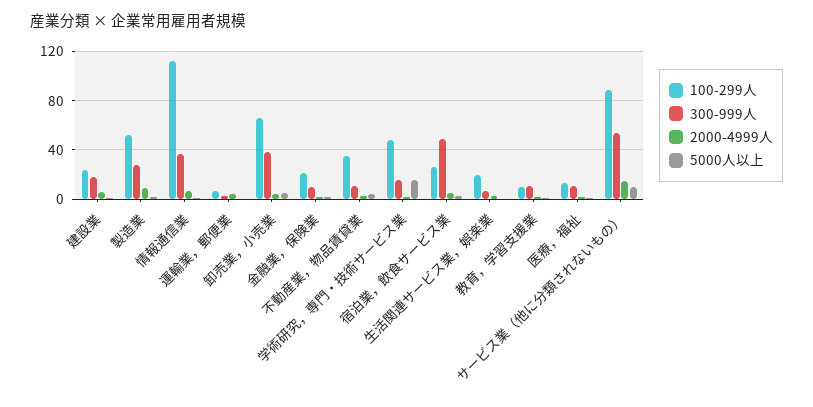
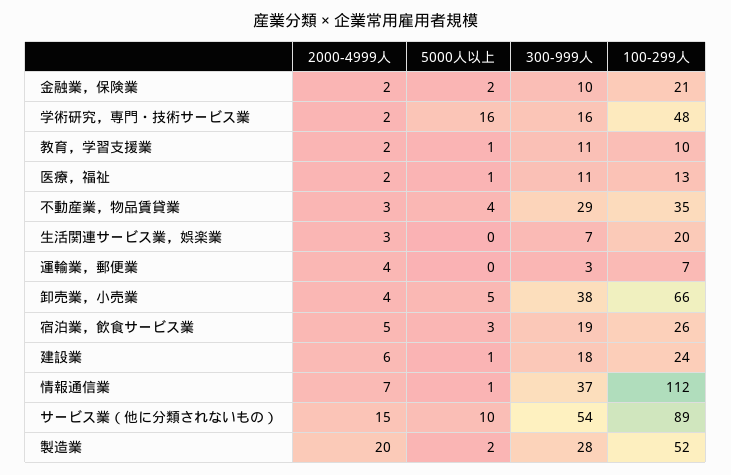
  {
    "100-299人": {
      "建設業": 24,
      "製造業": 52,
      "情報通信業": 112,
      "運輸業，郵便業": 7,
      "卸売業，小売業": 66,
      "金融業，保険業": 21,
      "不動産業，物品賃貸業": 35,
      "学術研究，専門・技術サービス業": 48,
      "宿泊業，飲食サービス業": 26,
      "生活関連サービス業，娯楽業": 20,
      "教育，学習支援業": 10,
      "医療，福祉": 13,
      "サービス業（他に分類されないもの）": 89
    },
    "300-999人": {
      "建設業": 18,
      "製造業": 28,
      "情報通信業": 37,
      "運輸業，郵便業": 3,
      "卸売業，小売業": 38,
      "金融業，保険業": 10,
-     "不動産業，物品賃貸業": 10,
+     "不動産業，物品賃貸業": 29,
      "学術研究，専門・技術サービス業": 16,
-     "宿泊業，飲食サービス業": 50,
+     "宿泊業，飲食サービス業": 19,
      "生活関連サービス業，娯楽業": 7,
      "教育，学習支援業": 11,
      "医療，福祉": 11,
      "サービス業（他に分類されないもの）": 54
    },
    "2000-4999人": {
      "建設業": 6,
-     "製造業": 10,
+     "製造業": 20,
      "情報通信業": 7,
      "運輸業，郵便業": 4,
      "卸売業，小売業": 4,
      "金融業，保険業": 2,
      "不動産業，物品賃貸業": 3,
      "学術研究，専門・技術サービス業": 2,
      "宿泊業，飲食サービス業": 5,
      "生活関連サービス業，娯楽業": 3,
      "教育，学習支援業": 2,
      "医療，福祉": 2,
      "サービス業（他に分類されないもの）": 15
    },
    "5000人以上": {
      "建設業": 1,
      "製造業": 2,
      "情報通信業": 1,
      "運輸業，郵便業": 0,
      "卸売業，小売業": 5,
      "金融業，保険業": 2,
      "不動産業，物品賃貸業": 4,
      "学術研究，専門・技術サービス業": 16,
      "宿泊業，飲食サービス業": 3,
      "生活関連サービス業，娯楽業": 0,
      "教育，学習支援業": 1,
      "医療，福祉": 1,
      "サービス業（他に分類されないもの）": 10
    }
  }

